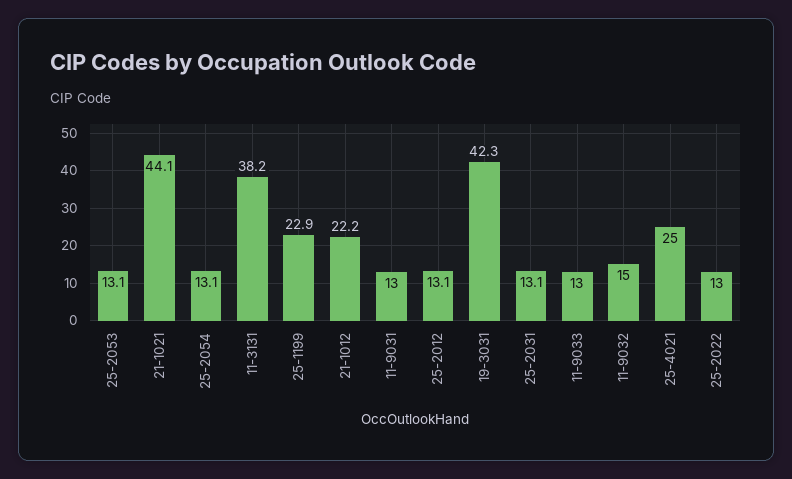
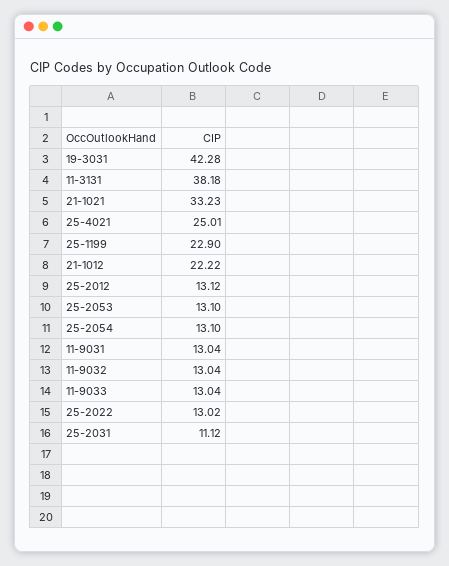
  {
    "25-2053": 13.1,
-   "21-1021": 44.1,
+   "21-1021": 33.23,
    "25-2054": 13.1,
    "11-3131": 38.18,
    "25-1199": 22.9,
    "21-1012": 22.22,
    "11-9031": 13.04,
    "25-2012": 13.12,
    "19-3031": 42.28,
-   "25-2031": 13.1,
+   "25-2031": 11.12,
    "11-9033": 13.04,
-   "11-9032": 15,
+   "11-9032": 13.04,
    "25-4021": 25.01,
    "25-2022": 13.02
  }

